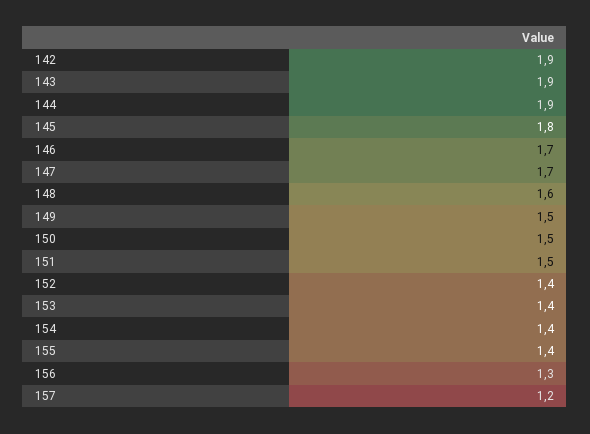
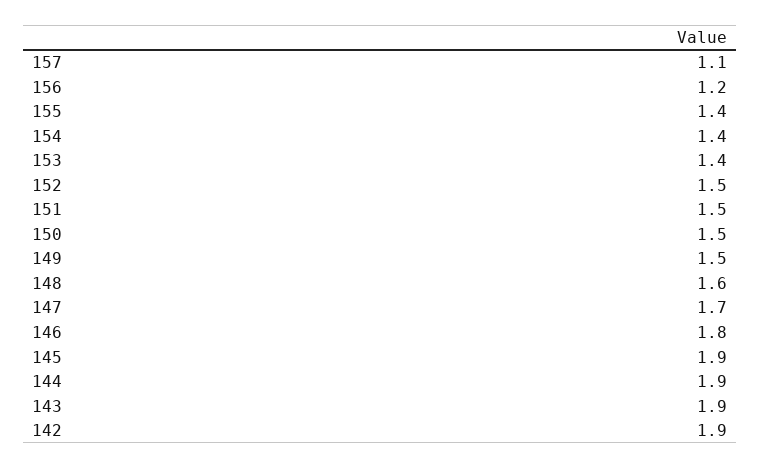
  {
    "142": 1.9,
    "143": 1.9,
    "144": 1.9,
-   "145": 1.8,
+   "145": 1.9,
-   "146": 1.7,
+   "146": 1.8,
    "147": 1.7,
    "148": 1.6,
    "149": 1.5,
    "150": 1.5,
    "151": 1.5,
-   "152": 1.4,
+   "152": 1.5,
    "153": 1.4,
    "154": 1.4,
    "155": 1.4,
-   "156": 1.3,
+   "156": 1.2,
-   "157": 1.2
+   "157": 1.1
  }

